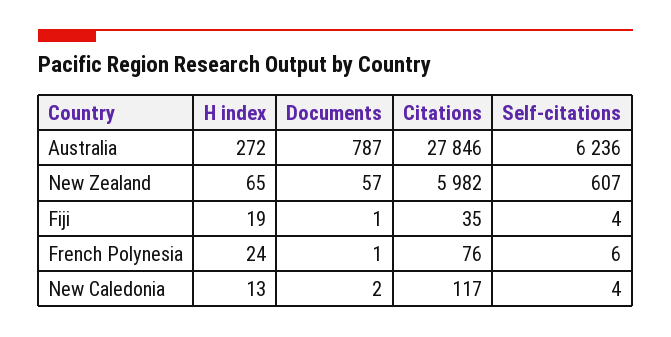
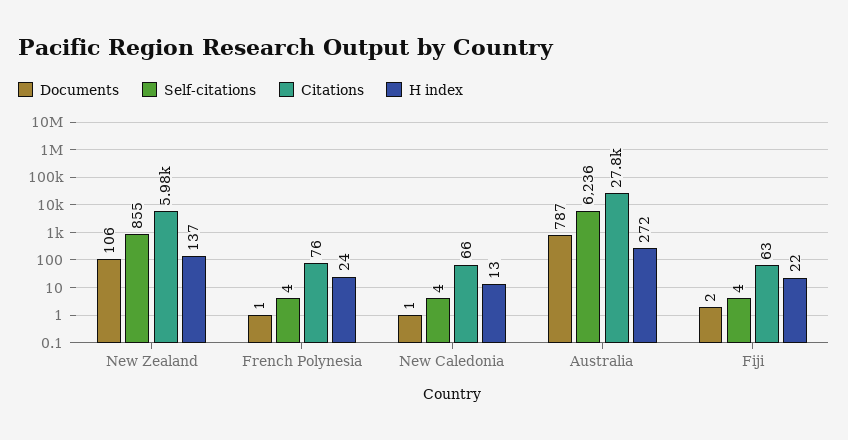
  {
    "H index": {
      "Australia": 272,
-     "New Zealand": 65,
+     "New Zealand": 137,
-     "Fiji": 19,
+     "Fiji": 22,
      "French Polynesia": 24,
      "New Caledonia": 13
    },
    "Documents": {
      "Australia": 787,
-     "New Zealand": 57,
+     "New Zealand": 106,
-     "Fiji": 1,
+     "Fiji": 2,
      "French Polynesia": 1,
-     "New Caledonia": 2
+     "New Caledonia": 1
    },
    "Citations": {
      "Australia": 27846,
      "New Zealand": 5982,
-     "Fiji": 35,
+     "Fiji": 63,
      "French Polynesia": 76,
-     "New Caledonia": 117
+     "New Caledonia": 66
    },
    "Self-citations": {
      "Australia": 6236,
-     "New Zealand": 607,
+     "New Zealand": 855,
      "Fiji": 4,
-     "French Polynesia": 6,
+     "French Polynesia": 4,
      "New Caledonia": 4
    }
  }

